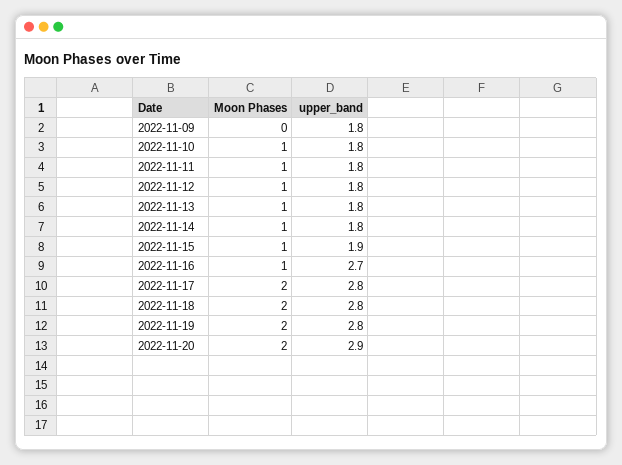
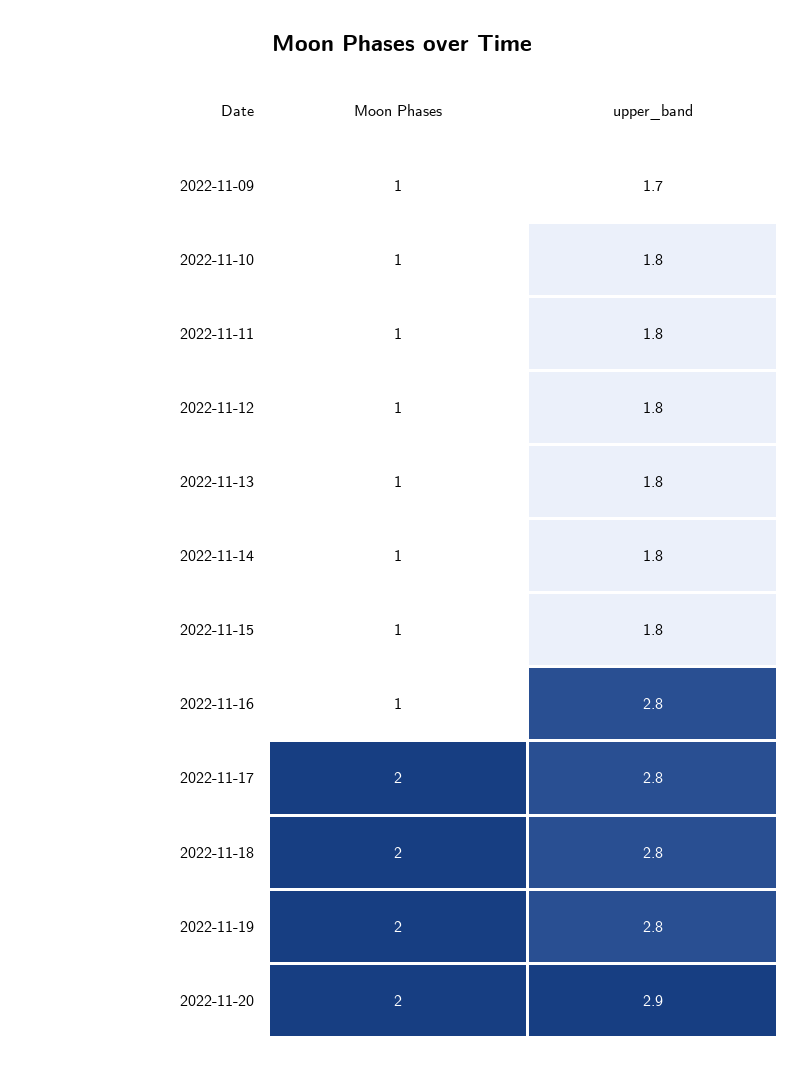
  {
    "Moon Phases": {
-     "2022-11-09": 0,
+     "2022-11-09": 1,
      "2022-11-10": 1,
      "2022-11-11": 1,
      "2022-11-12": 1,
      "2022-11-13": 1,
      "2022-11-14": 1,
      "2022-11-15": 1,
      "2022-11-16": 1,
      "2022-11-17": 2,
      "2022-11-18": 2,
      "2022-11-19": 2,
      "2022-11-20": 2
    },
    "upper_band": {
-     "2022-11-09": 1.8,
+     "2022-11-09": 1.7,
      "2022-11-10": 1.8,
      "2022-11-11": 1.8,
      "2022-11-12": 1.8,
      "2022-11-13": 1.8,
      "2022-11-14": 1.8,
-     "2022-11-15": 1.9,
+     "2022-11-15": 1.8,
-     "2022-11-16": 2.7,
+     "2022-11-16": 2.8,
      "2022-11-17": 2.8,
      "2022-11-18": 2.8,
      "2022-11-19": 2.8,
      "2022-11-20": 2.9
    }
  }

